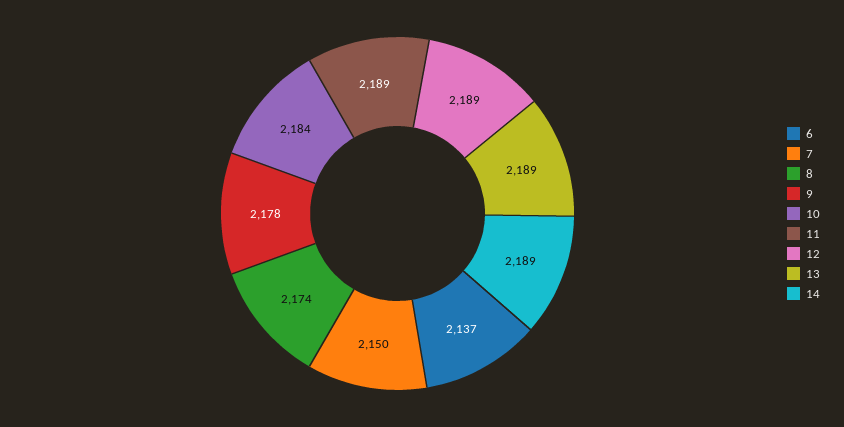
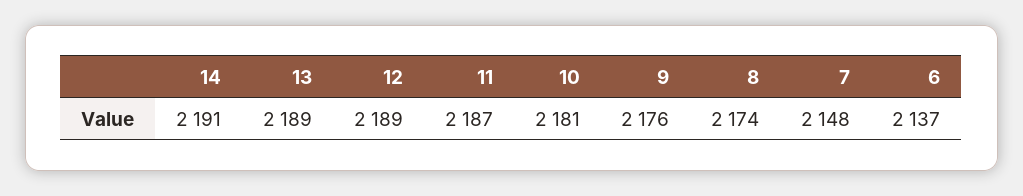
  {
    "6": 2137,
-   "7": 2150,
+   "7": 2148,
    "8": 2174,
-   "9": 2178,
+   "9": 2176,
-   "10": 2184,
+   "10": 2181,
-   "11": 2189,
+   "11": 2187,
    "12": 2189,
    "13": 2189,
-   "14": 2189
+   "14": 2191
  }

